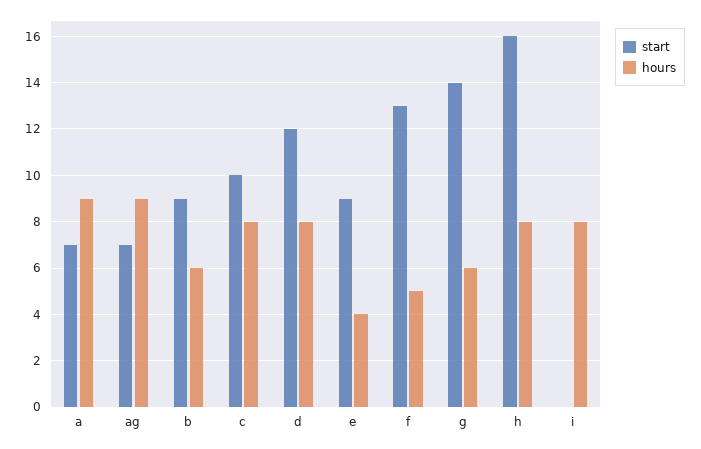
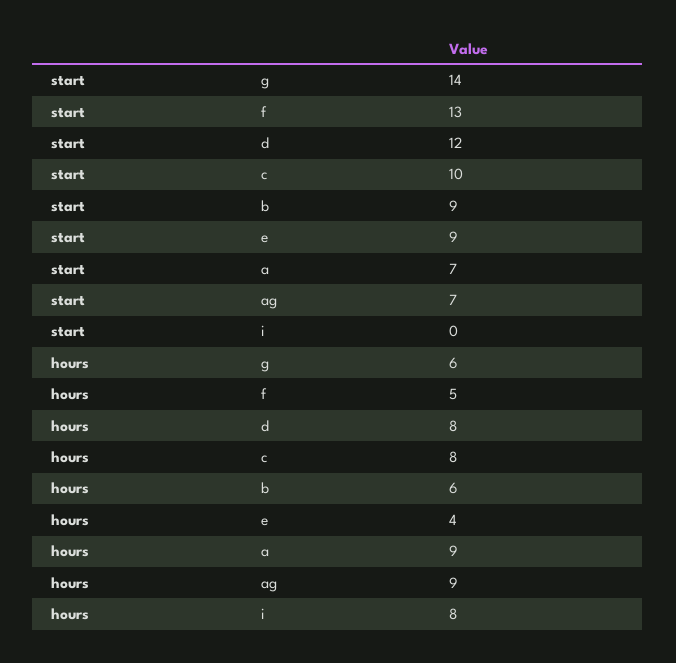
  {
    "start": {
      "a": 7,
      "ag": 7,
      "b": 9,
      "c": 10,
      "d": 12,
      "e": 9,
      "f": 13,
      "g": 14,
-     "h": 16,
      "i": 0
    },
    "hours": {
      "a": 9,
      "ag": 9,
      "b": 6,
      "c": 8,
      "d": 8,
      "e": 4,
      "f": 5,
      "g": 6,
-     "h": 8,
      "i": 8
    }
  }

